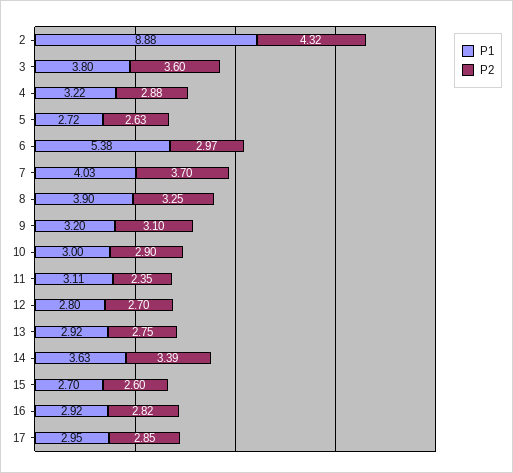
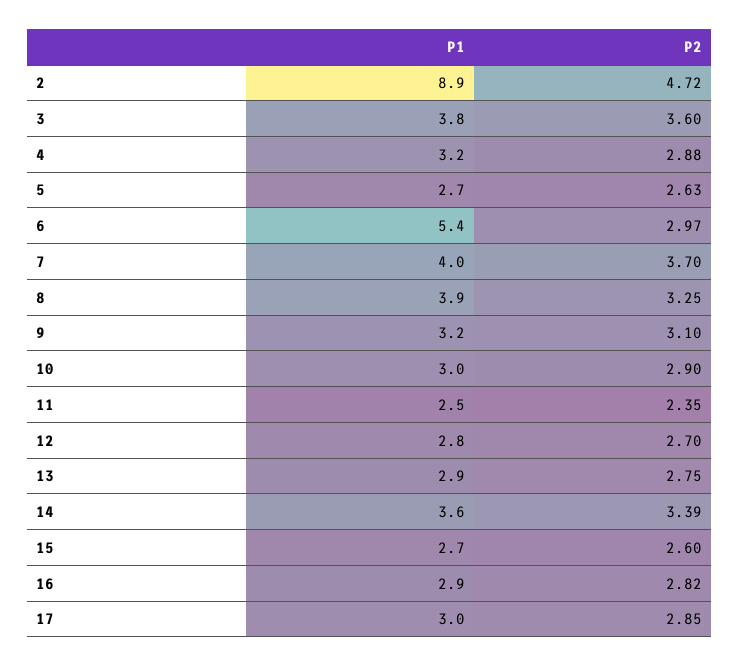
  {
    "P1": {
      "2": 8.88,
      "3": 3.8,
      "4": 3.22,
      "5": 2.72,
      "6": 5.38,
      "7": 4.03,
      "8": 3.9,
      "9": 3.2,
      "10": 3,
-     "11": 3.11,
+     "11": 2.5,
      "12": 2.8,
      "13": 2.92,
      "14": 3.63,
      "15": 2.7,
      "16": 2.92,
      "17": 2.95
    },
    "P2": {
-     "2": 4.32,
+     "2": 4.72,
      "3": 3.6,
      "4": 2.88,
      "5": 2.63,
      "6": 2.97,
      "7": 3.7,
      "8": 3.25,
      "9": 3.1,
      "10": 2.9,
      "11": 2.35,
      "12": 2.7,
      "13": 2.75,
      "14": 3.39,
      "15": 2.6,
      "16": 2.82,
      "17": 2.85
    }
  }

